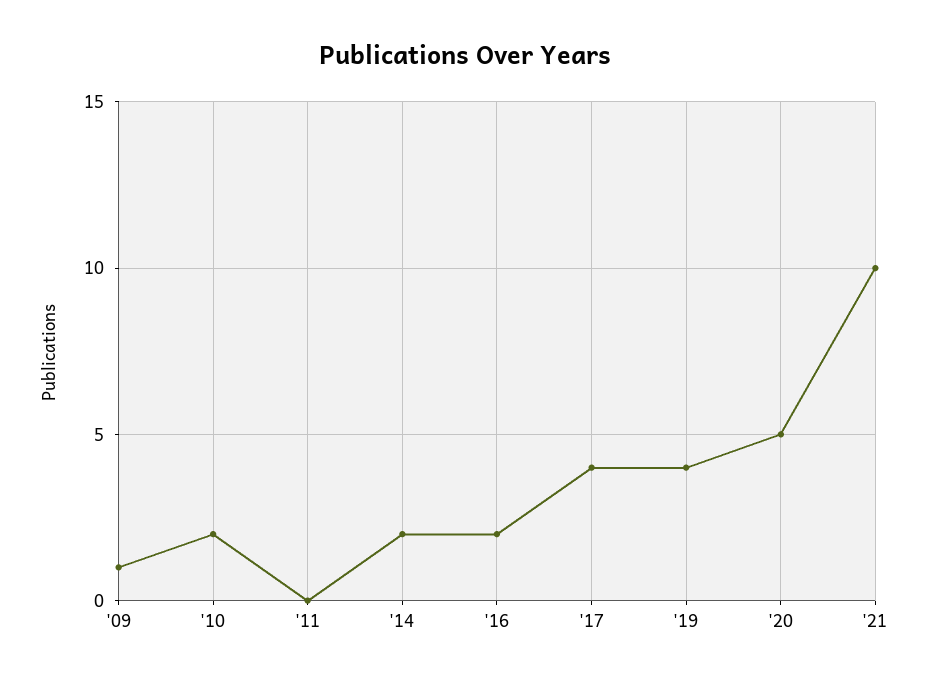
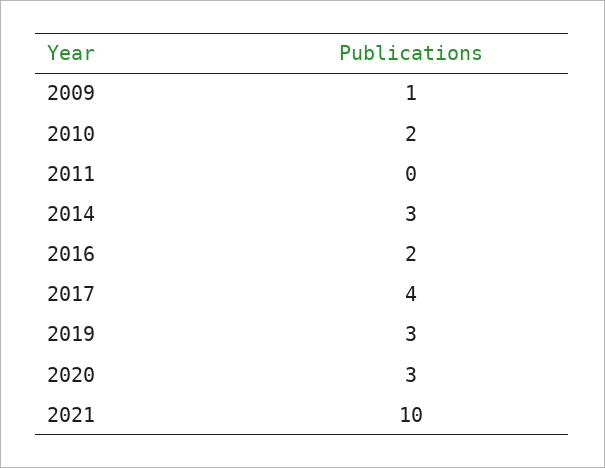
  {
    "'09": 1,
    "'10": 2,
    "'11": 0,
-   "'14": 2,
+   "'14": 3,
    "'16": 2,
    "'17": 4,
-   "'19": 4,
+   "'19": 3,
-   "'20": 5,
+   "'20": 3,
    "'21": 10
  }

